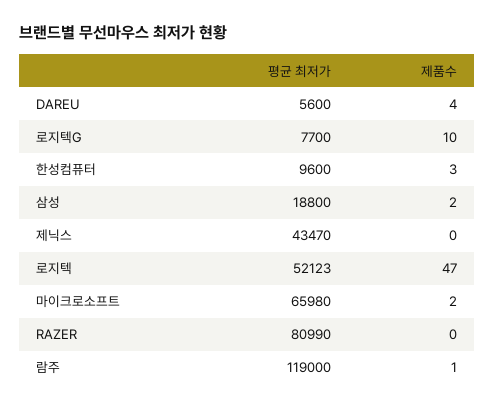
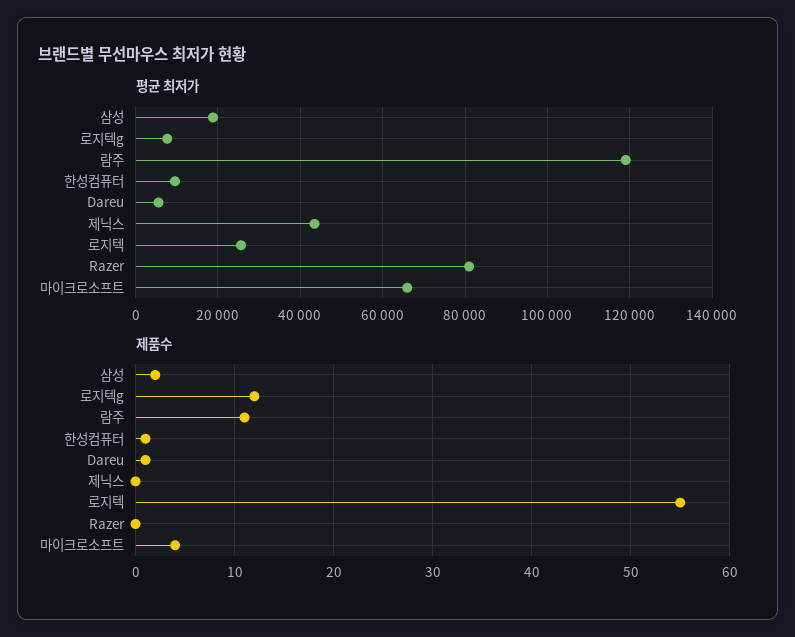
  {
    "평균 최저가": {
      "DAREU": 5600,
      "로지텍G": 7700,
      "한성컴퓨터": 9600,
      "삼성": 18800,
      "제닉스": 43470,
-     "로지텍": 52123,
+     "로지텍": 26000,
      "마이크로소프트": 65980,
      "RAZER": 80990,
      "람주": 119000
    },
    "제품수": {
-     "DAREU": 4,
+     "DAREU": 1,
-     "로지텍G": 10,
+     "로지텍G": 12,
-     "한성컴퓨터": 3,
+     "한성컴퓨터": 1,
      "삼성": 2,
      "제닉스": 0,
-     "로지텍": 47,
+     "로지텍": 55,
-     "마이크로소프트": 2,
+     "마이크로소프트": 4,
      "RAZER": 0,
-     "람주": 1
+     "람주": 11
    }
  }

